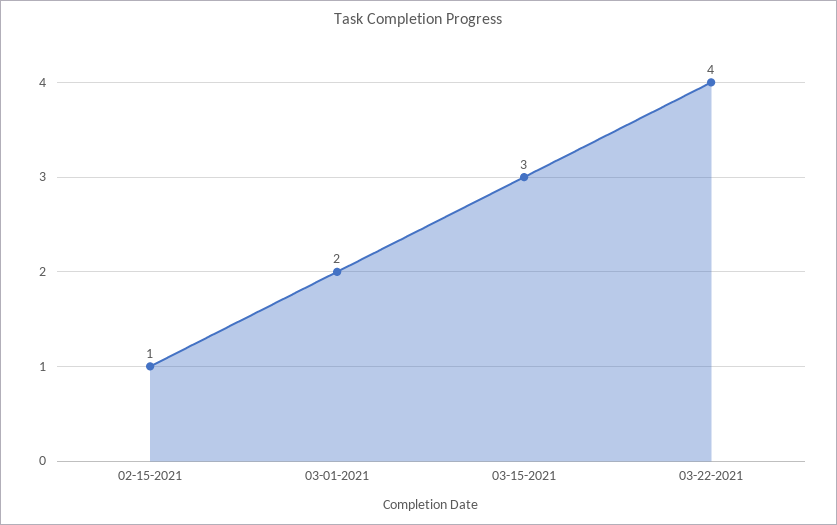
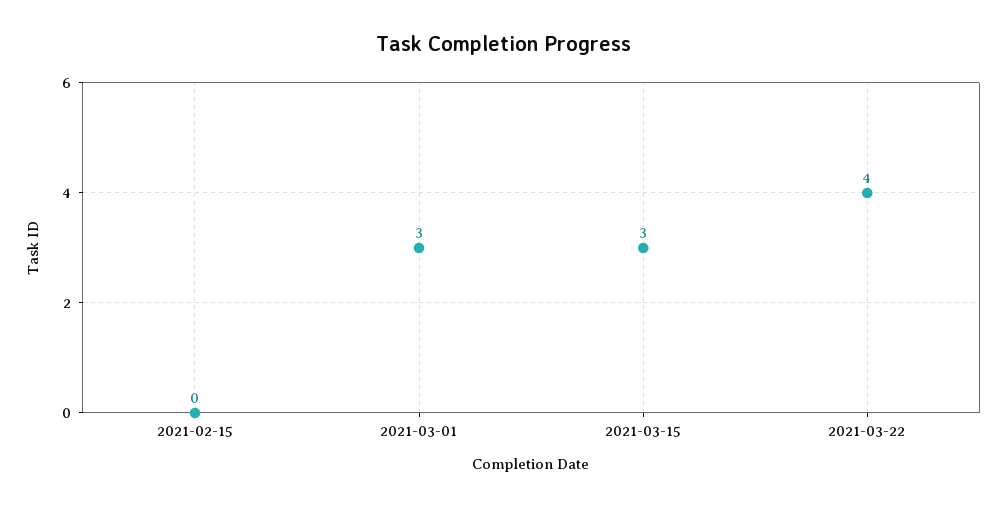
  {
-   "02-15-2021": 1,
+   "02-15-2021": 0,
-   "03-01-2021": 2,
+   "03-01-2021": 3,
    "03-15-2021": 3,
    "03-22-2021": 4
  }

